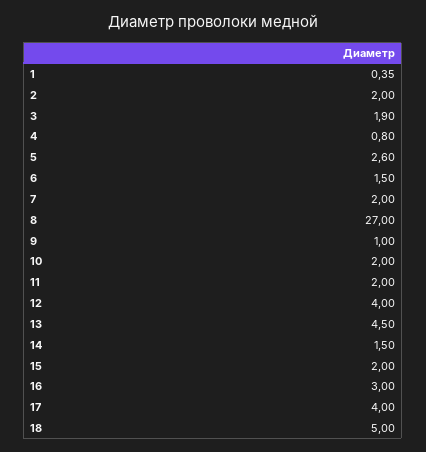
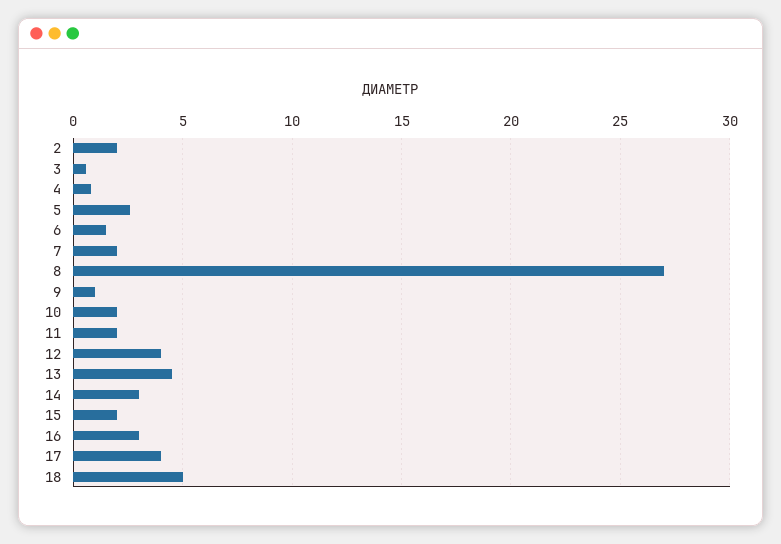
  {
-   "1": 0.35,
    "2": 2,
-   "3": 1.9,
+   "3": 0.5,
    "4": 0.8,
    "5": 2.6,
    "6": 1.5,
    "7": 2,
    "8": 27,
    "9": 1,
    "10": 2,
    "11": 2,
    "12": 4,
    "13": 4.5,
-   "14": 1.5,
+   "14": 3,
    "15": 2,
    "16": 3,
    "17": 4,
    "18": 5
  }

